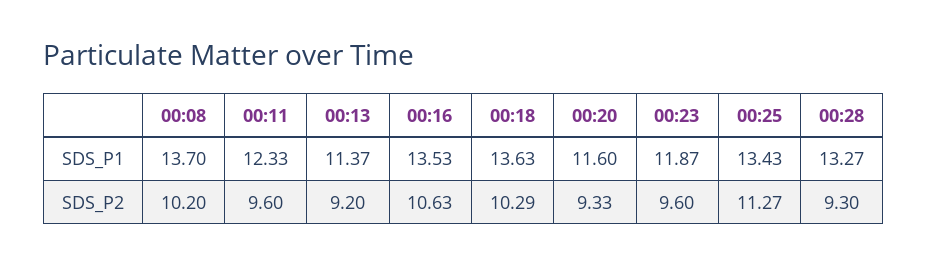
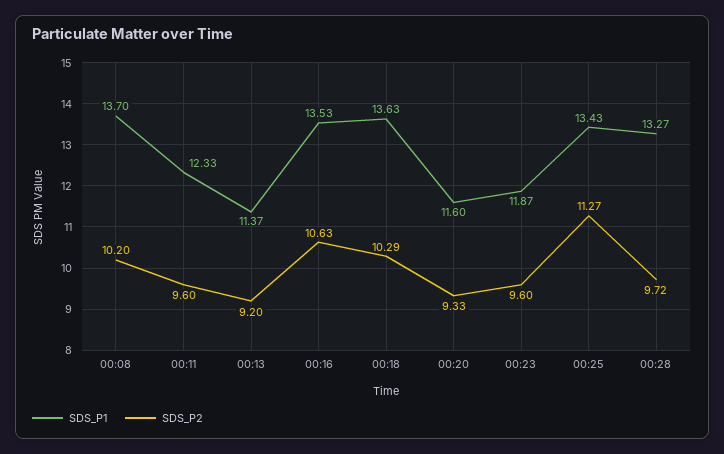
  {
    "SDS_P1": {
      "00:08": 13.7,
      "00:11": 12.33,
      "00:13": 11.37,
      "00:16": 13.53,
      "00:18": 13.63,
      "00:20": 11.6,
      "00:23": 11.87,
      "00:25": 13.43,
      "00:28": 13.27
    },
    "SDS_P2": {
      "00:08": 10.2,
      "00:11": 9.6,
      "00:13": 9.2,
      "00:16": 10.63,
      "00:18": 10.29,
      "00:20": 9.33,
      "00:23": 9.6,
      "00:25": 11.27,
-     "00:28": 9.3
+     "00:28": 9.72
    }
  }

